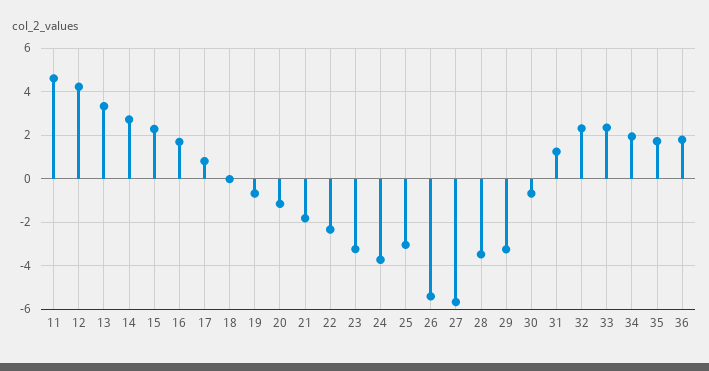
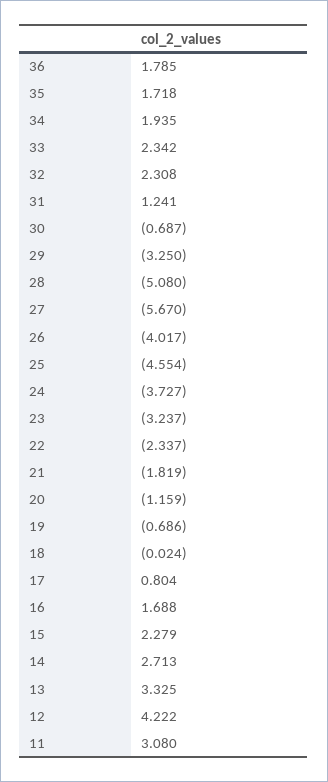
  {
-   "11": 4.5,
+   "11": 3.08,
    "12": 4.222,
    "13": 3.325,
    "14": 2.713,
    "15": 2.279,
    "16": 1.688,
    "17": 0.804,
    "18": -0.024,
    "19": -0.686,
    "20": -1.159,
    "21": -1.819,
    "22": -2.337,
    "23": -3.237,
    "24": -3.727,
-   "25": -3,
+   "25": -4.554,
-   "26": -5.5,
+   "26": -4.017,
    "27": -5.67,
-   "28": -3.5,
+   "28": -5.08,
    "29": -3.25,
    "30": -0.687,
    "31": 1.241,
    "32": 2.308,
    "33": 2.342,
    "34": 1.935,
    "35": 1.718,
    "36": 1.785
  }

